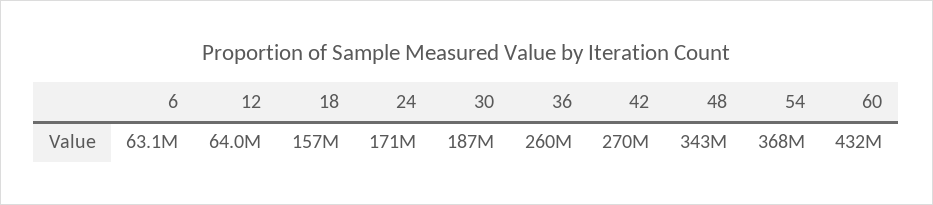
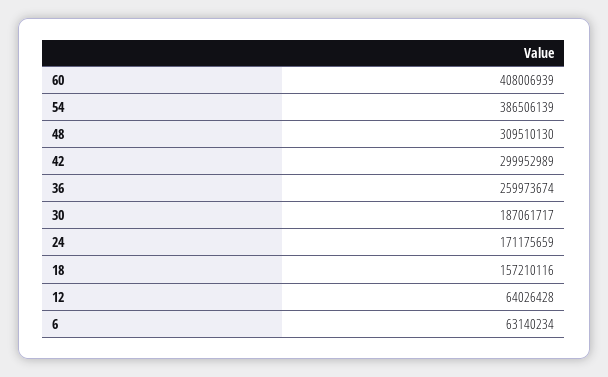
  {
    "6": 63140234,
    "12": 64026428,
    "18": 157210116,
    "24": 171175659,
    "30": 187061717,
    "36": 259973674,
-   "42": 270000000,
+   "42": 299952989,
-   "48": 343000000,
+   "48": 309510130,
-   "54": 368000000,
+   "54": 386506139,
-   "60": 432000000
+   "60": 408006939
  }

